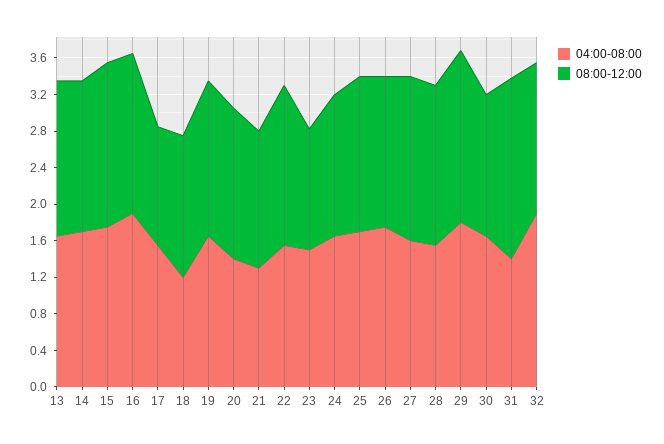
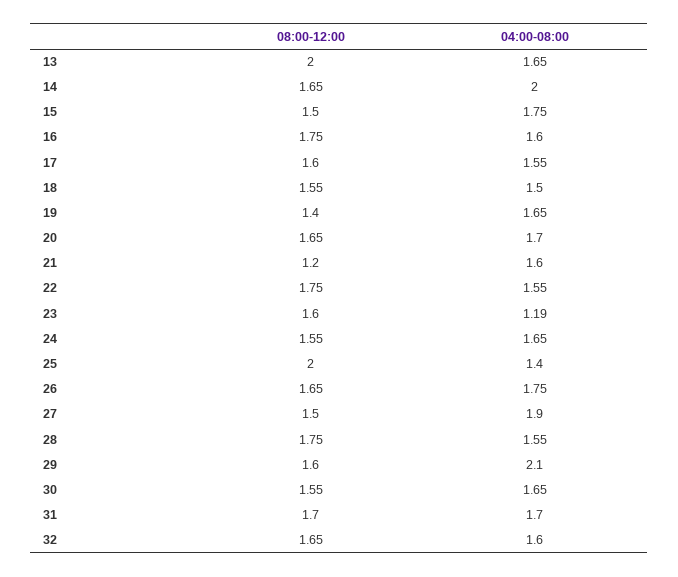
  {
    "04:00-08:00": {
      "13": 1.65,
-     "14": 1.7,
+     "14": 2,
      "15": 1.75,
-     "16": 1.9,
+     "16": 1.6,
      "17": 1.55,
-     "18": 1.2,
+     "18": 1.5,
      "19": 1.65,
-     "20": 1.4,
+     "20": 1.7,
-     "21": 1.3,
+     "21": 1.6,
      "22": 1.55,
-     "23": 1.5,
+     "23": 1.19,
      "24": 1.65,
-     "25": 1.7,
+     "25": 1.4,
      "26": 1.75,
-     "27": 1.6,
+     "27": 1.9,
      "28": 1.55,
-     "29": 1.8,
+     "29": 2.1,
      "30": 1.65,
-     "31": 1.4,
+     "31": 1.7,
-     "32": 1.9
+     "32": 1.6
    },
    "08:00-12:00": {
-     "13": 1.7,
+     "13": 2,
      "14": 1.65,
-     "15": 1.8,
+     "15": 1.5,
      "16": 1.75,
-     "17": 1.3,
+     "17": 1.6,
      "18": 1.55,
-     "19": 1.7,
+     "19": 1.4,
      "20": 1.65,
-     "21": 1.5,
+     "21": 1.2,
      "22": 1.75,
-     "23": 1.3,
+     "23": 1.6,
      "24": 1.55,
-     "25": 1.7,
+     "25": 2,
      "26": 1.65,
-     "27": 1.8,
+     "27": 1.5,
      "28": 1.75,
-     "29": 1.9,
+     "29": 1.6,
      "30": 1.55,
-     "31": 2,
+     "31": 1.7,
      "32": 1.65
    }
  }

